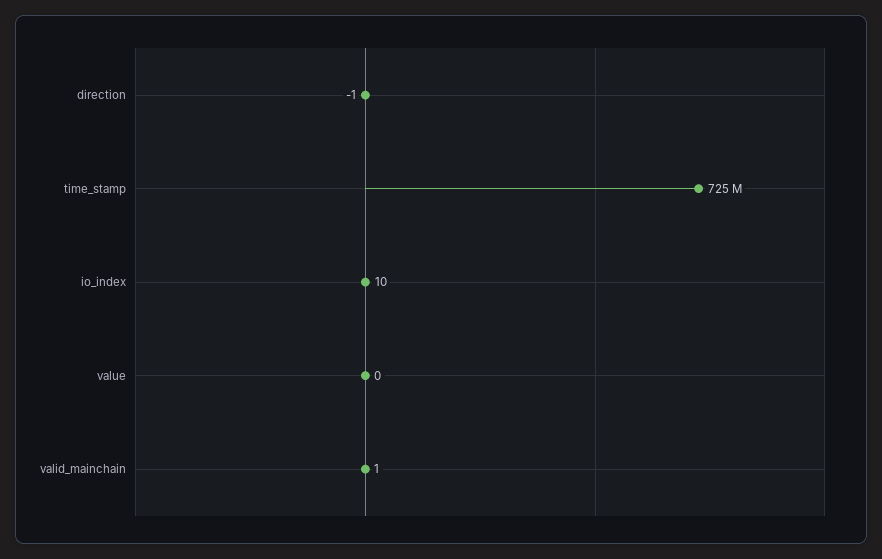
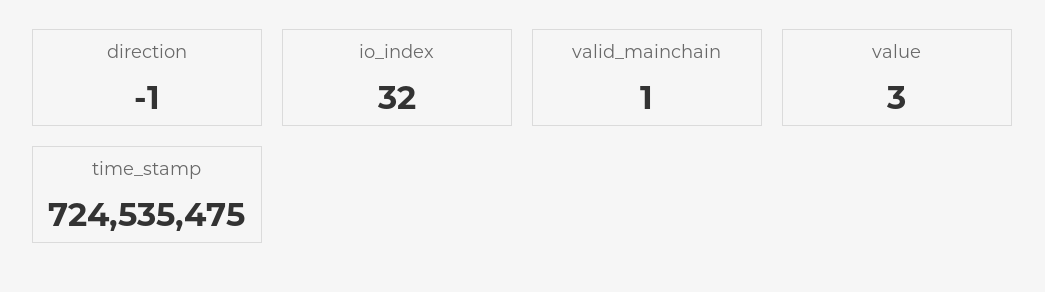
  {
    "direction": -1,
    "time_stamp": 724535475,
-   "io_index": 10,
+   "io_index": 32,
-   "value": 0,
+   "value": 3,
    "valid_mainchain": 1
  }

